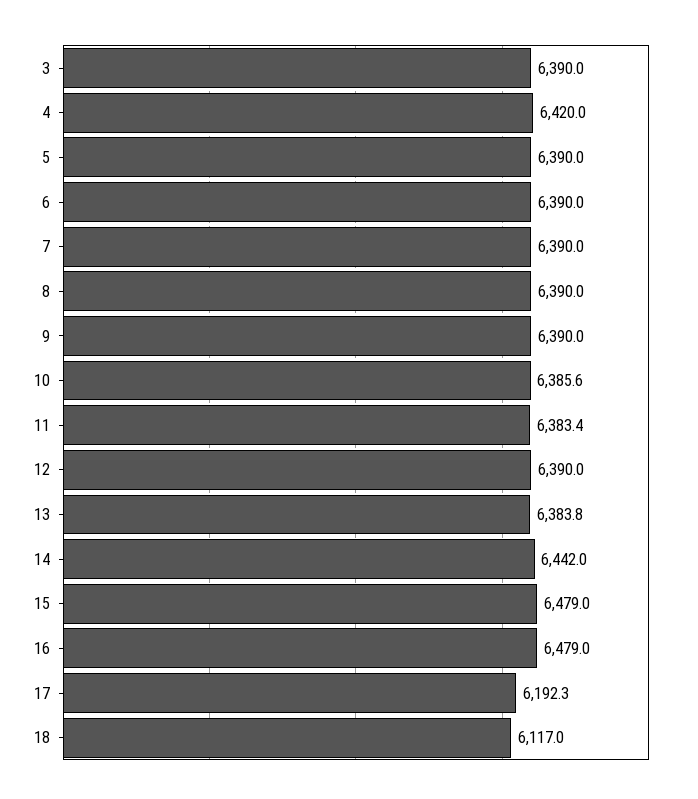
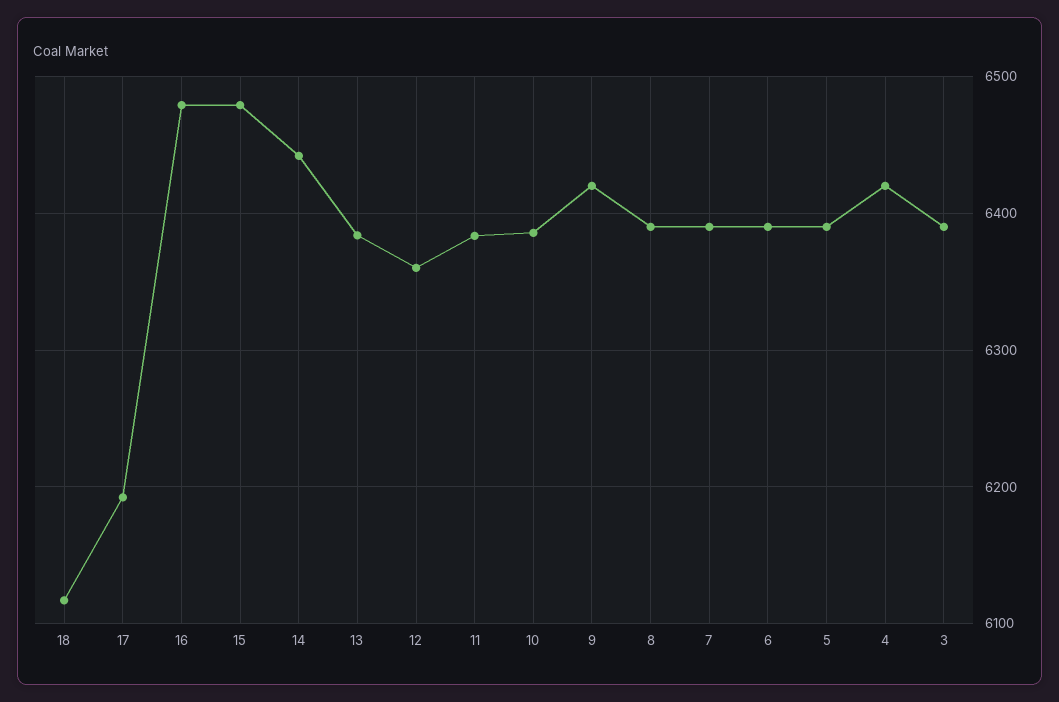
  {
    "3": 6390,
    "4": 6420,
    "5": 6390,
    "6": 6390,
    "7": 6390,
    "8": 6390,
-   "9": 6390,
+   "9": 6420,
    "10": 6385.6,
    "11": 6383.4,
-   "12": 6390,
+   "12": 6360,
    "13": 6383.8,
    "14": 6442,
    "15": 6479,
    "16": 6479,
    "17": 6192.3,
    "18": 6117
  }

